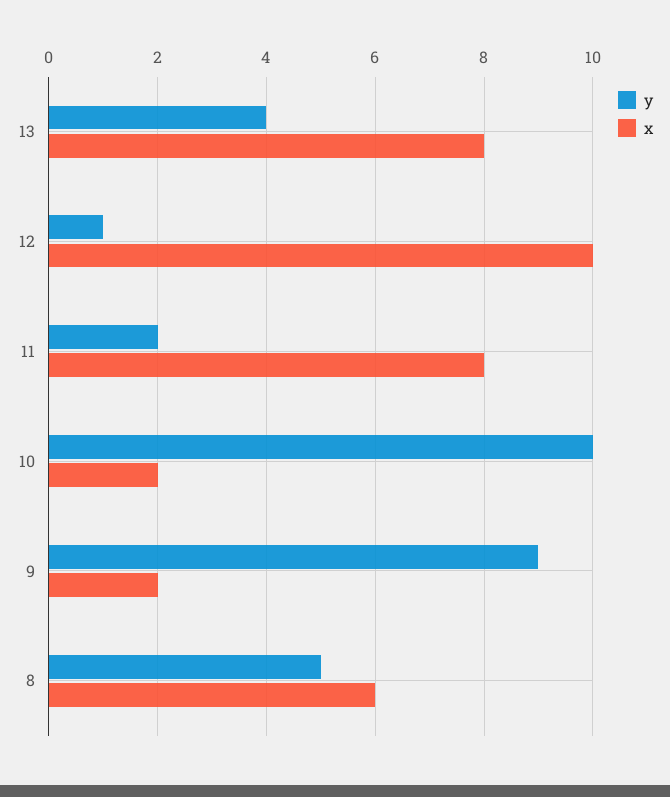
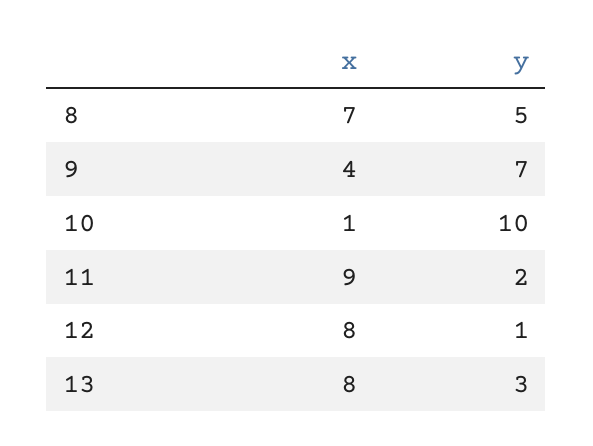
  {
    "y": {
-     "13": 4,
+     "13": 3,
      "12": 1,
      "11": 2,
      "10": 10,
-     "9": 9,
+     "9": 7,
      "8": 5
    },
    "x": {
      "13": 8,
-     "12": 10,
+     "12": 8,
-     "11": 8,
+     "11": 9,
-     "10": 2,
+     "10": 1,
-     "9": 2,
+     "9": 4,
-     "8": 6
+     "8": 7
    }
  }

